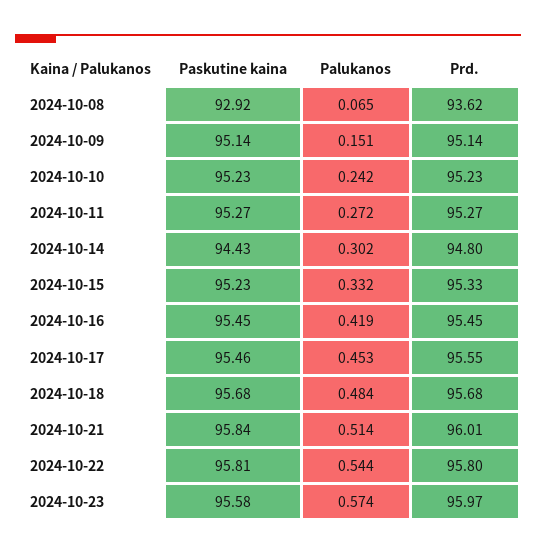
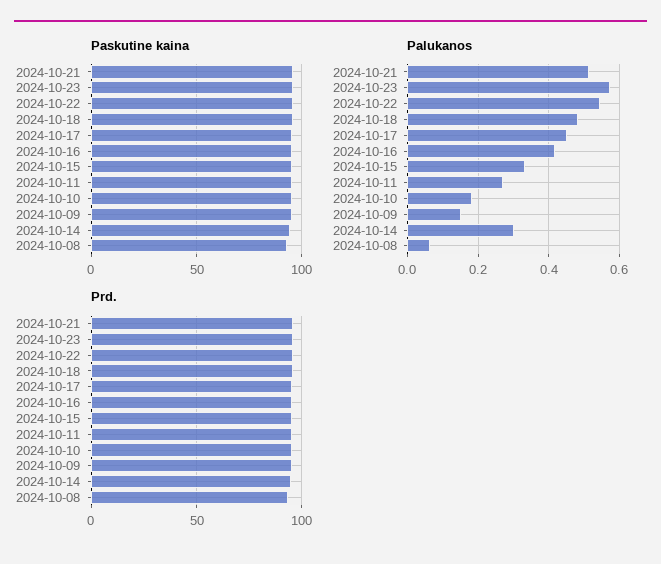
  {
    "Paskutine kaina": {
      "2024-10-08": 92.92,
      "2024-10-09": 95.14,
      "2024-10-10": 95.23,
      "2024-10-11": 95.27,
      "2024-10-14": 94.43,
      "2024-10-15": 95.23,
      "2024-10-16": 95.45,
      "2024-10-17": 95.46,
      "2024-10-18": 95.68,
      "2024-10-21": 95.84,
      "2024-10-22": 95.81,
      "2024-10-23": 95.58
    },
    "Palukanos": {
      "2024-10-08": 0.065,
      "2024-10-09": 0.151,
-     "2024-10-10": 0.242,
+     "2024-10-10": 0.18,
      "2024-10-11": 0.272,
      "2024-10-14": 0.302,
      "2024-10-15": 0.332,
      "2024-10-16": 0.419,
      "2024-10-17": 0.453,
      "2024-10-18": 0.484,
      "2024-10-21": 0.514,
      "2024-10-22": 0.544,
      "2024-10-23": 0.574
    },
    "Prd.": {
      "2024-10-08": 93.62,
      "2024-10-09": 95.14,
      "2024-10-10": 95.23,
      "2024-10-11": 95.27,
      "2024-10-14": 94.8,
      "2024-10-15": 95.33,
      "2024-10-16": 95.45,
      "2024-10-17": 95.55,
      "2024-10-18": 95.68,
      "2024-10-21": 96.01,
      "2024-10-22": 95.8,
      "2024-10-23": 95.97
    }
  }

